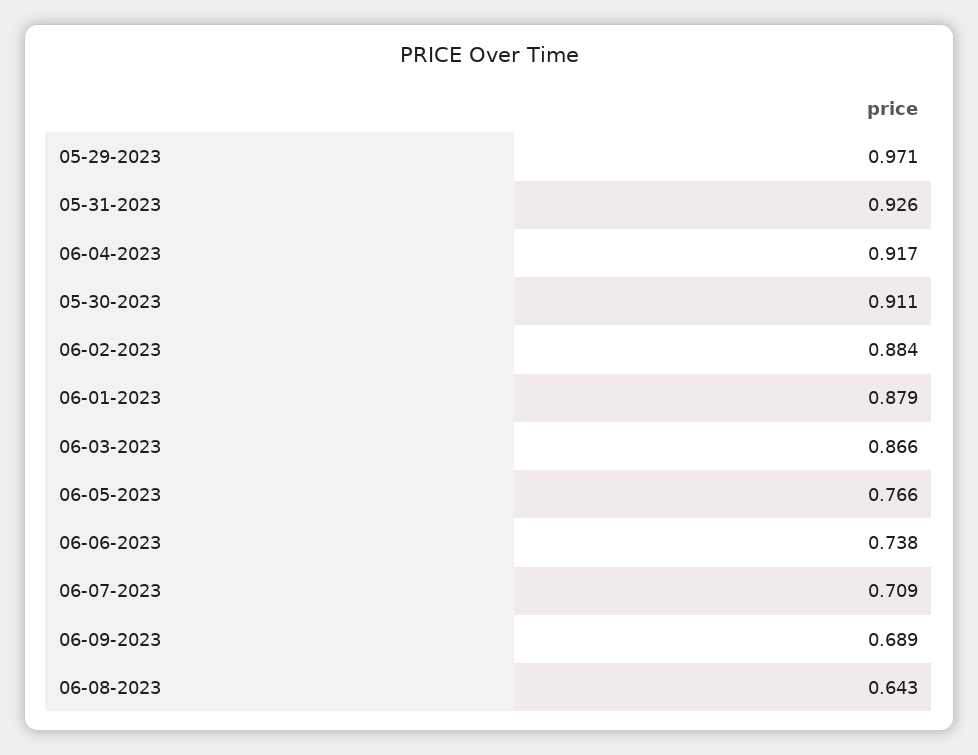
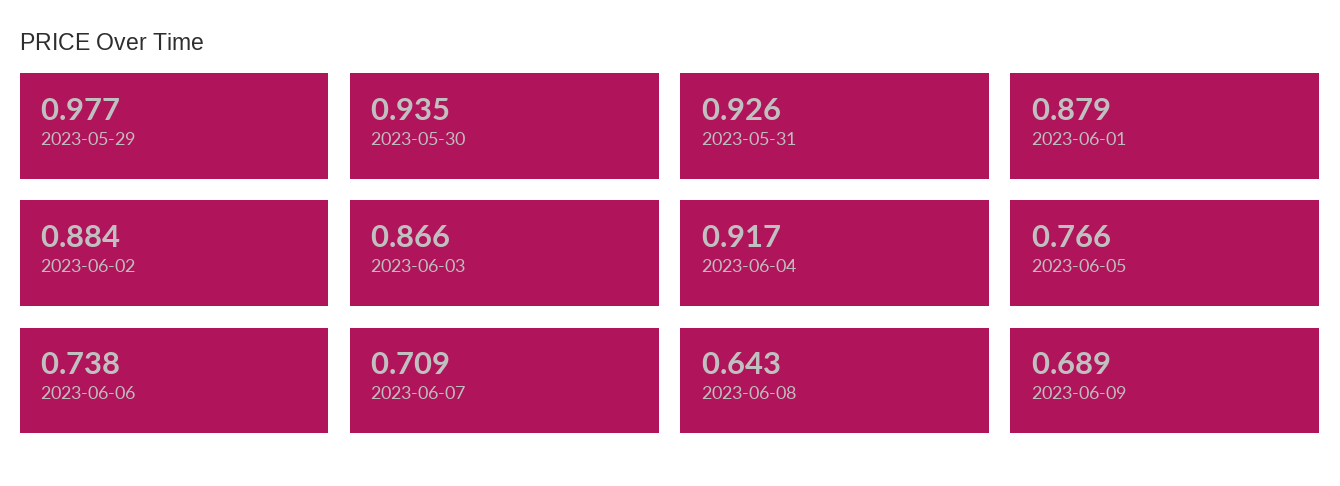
  {
-   "05-29-2023": 0.971,
+   "05-29-2023": 0.977,
    "05-31-2023": 0.926,
    "06-04-2023": 0.917,
-   "05-30-2023": 0.911,
+   "05-30-2023": 0.935,
    "06-02-2023": 0.884,
    "06-01-2023": 0.879,
    "06-03-2023": 0.866,
    "06-05-2023": 0.766,
    "06-06-2023": 0.738,
    "06-07-2023": 0.709,
    "06-09-2023": 0.689,
    "06-08-2023": 0.643
  }

